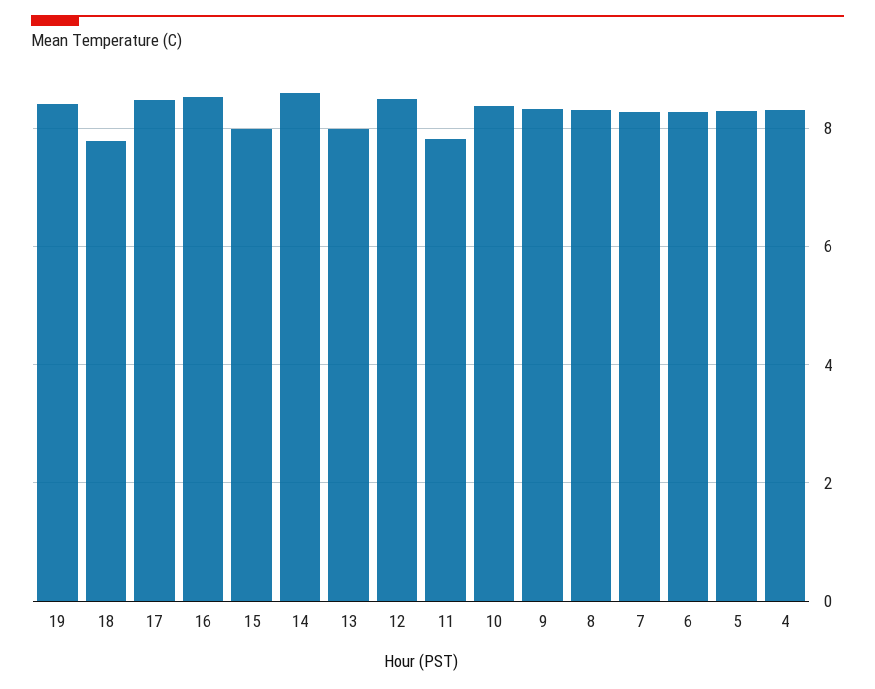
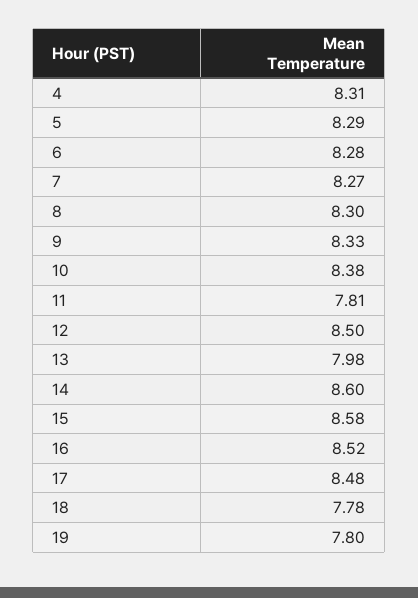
  {
-   "19": 8.4,
+   "19": 7.8,
    "18": 7.78,
    "17": 8.48,
    "16": 8.52,
-   "15": 8,
+   "15": 8.58,
    "14": 8.6,
    "13": 7.98,
    "12": 8.5,
    "11": 7.81,
    "10": 8.38,
    "9": 8.33,
    "8": 8.3,
    "7": 8.27,
    "6": 8.28,
    "5": 8.29,
    "4": 8.31
  }

